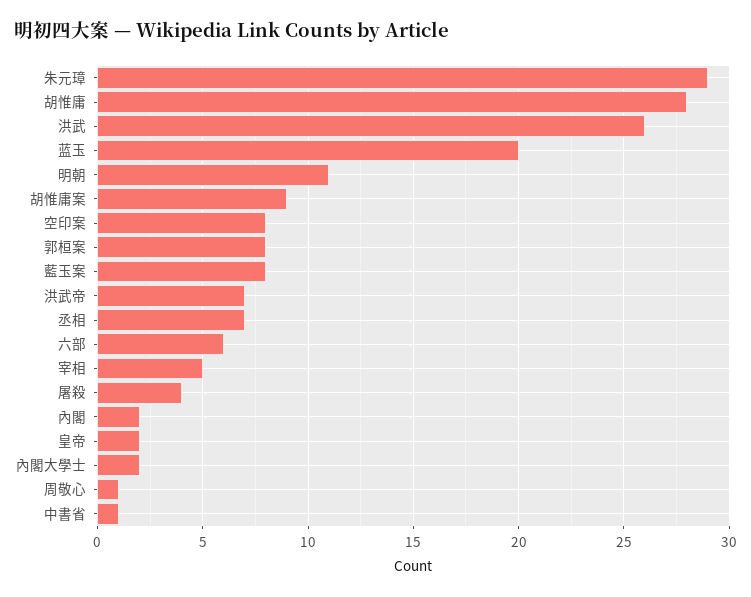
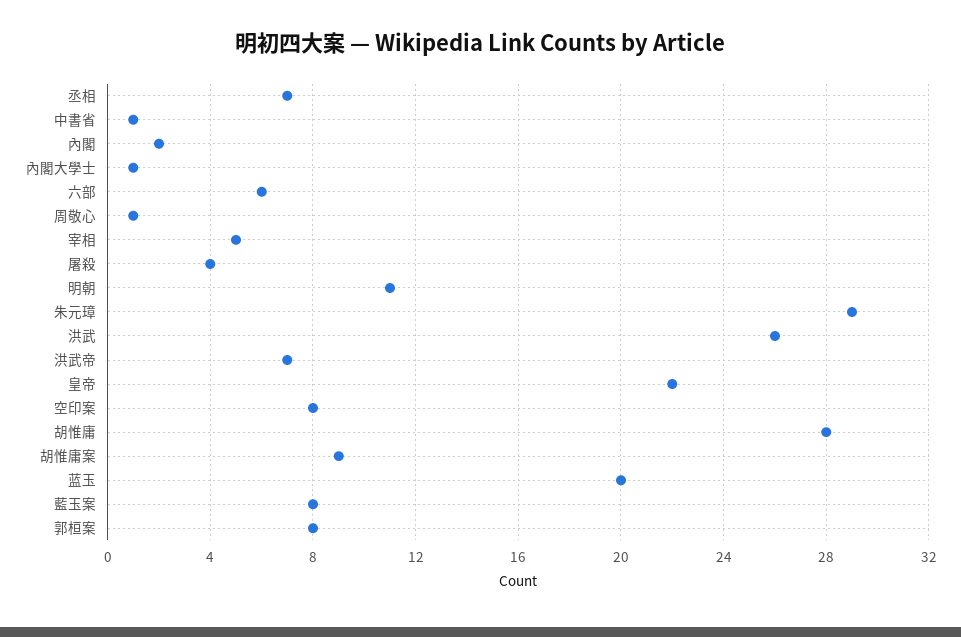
  {
    "朱元璋": 29,
    "胡惟庸": 28,
    "洪武": 26,
    "蓝玉": 20,
    "明朝": 11,
    "胡惟庸案": 9,
    "空印案": 8,
    "郭桓案": 8,
    "藍玉案": 8,
    "洪武帝": 7,
    "丞相": 7,
    "六部": 6,
    "宰相": 5,
    "屠殺": 4,
    "內閣": 2,
-   "皇帝": 2,
+   "皇帝": 22,
-   "內閣大學士": 2,
+   "內閣大學士": 1,
    "周敬心": 1,
    "中書省": 1
  }

